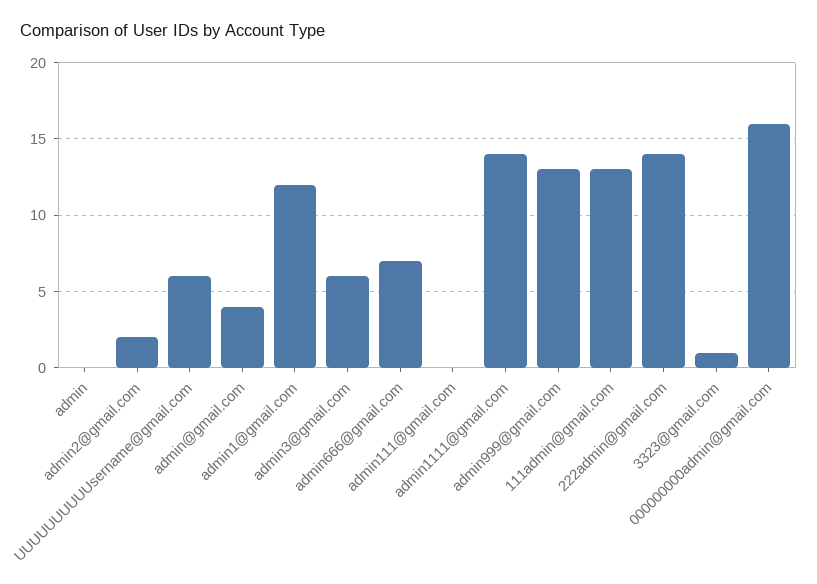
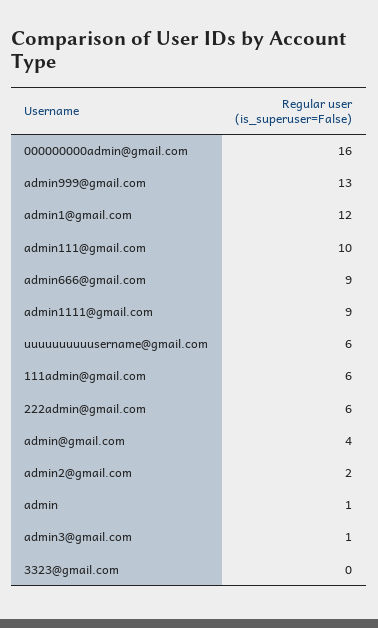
  {
-   "admin": 0,
+   "admin": 1,
    "admin2@gmail.com": 2,
    "UUUUUUUUUUsername@gmail.com": 6,
    "admin@gmail.com": 4,
    "admin1@gmail.com": 12,
-   "admin3@gmail.com": 6,
+   "admin3@gmail.com": 1,
-   "admin666@gmail.com": 7,
+   "admin666@gmail.com": 9,
-   "admin111@gmail.com": 0,
+   "admin111@gmail.com": 10,
-   "admin1111@gmail.com": 14,
+   "admin1111@gmail.com": 9,
    "admin999@gmail.com": 13,
-   "111admin@gmail.com": 13,
+   "111admin@gmail.com": 6,
-   "222admin@gmail.com": 14,
+   "222admin@gmail.com": 6,
-   "3323@gmail.com": 1,
+   "3323@gmail.com": 0,
    "000000000admin@gmail.com": 16
  }

